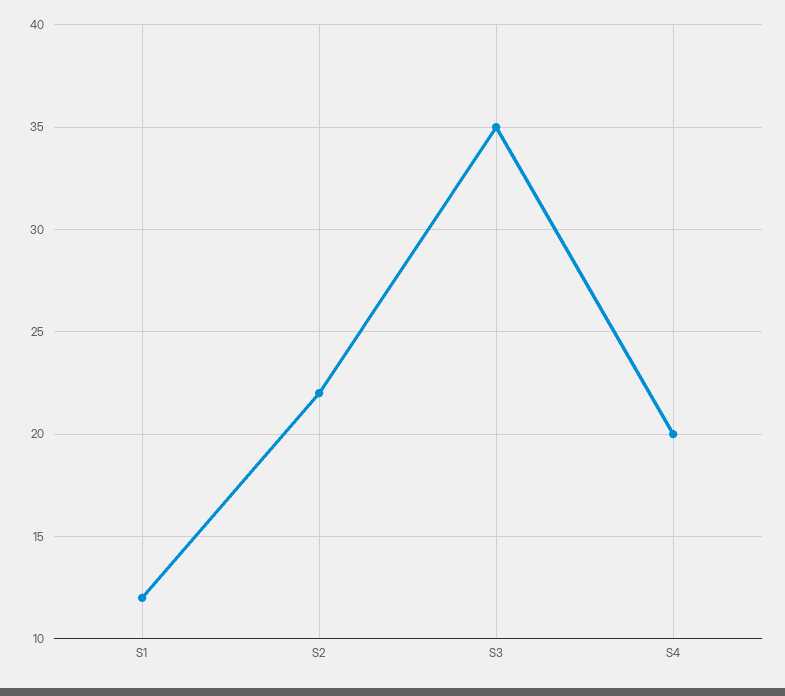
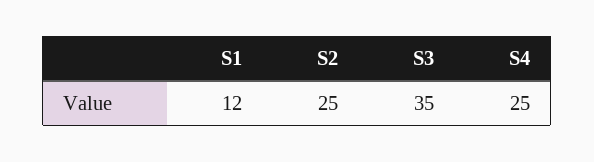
  {
    "S1": 12,
-   "S2": 22,
+   "S2": 25,
    "S3": 35,
-   "S4": 20
+   "S4": 25
  }

